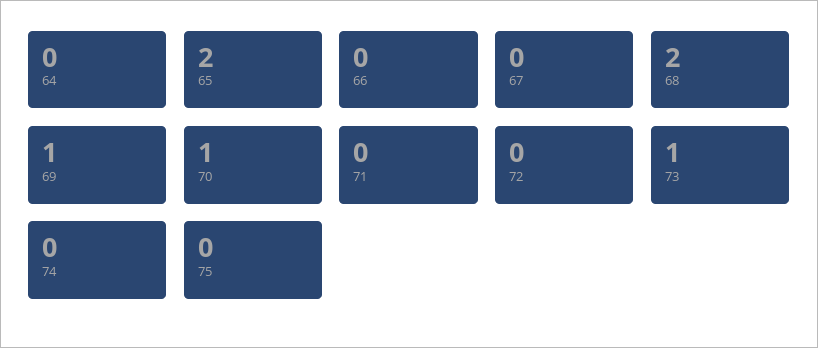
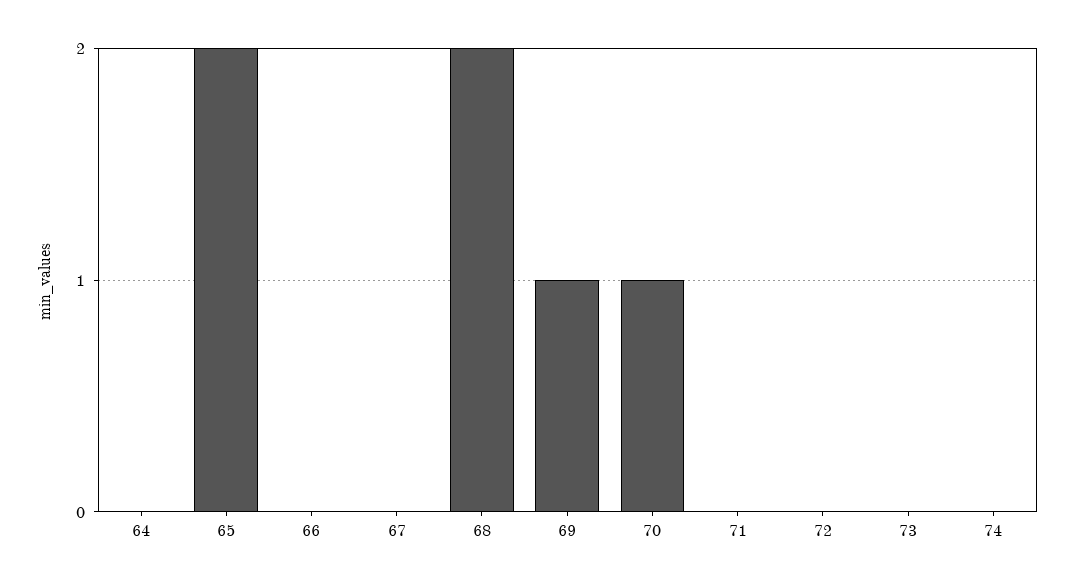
  {
    "64": 0,
    "65": 2,
    "66": 0,
    "67": 0,
    "68": 2,
    "69": 1,
    "70": 1,
    "71": 0,
    "72": 0,
-   "73": 1,
+   "73": 0,
-   "74": 0,
+   "74": 0
-   "75": 0
  }

